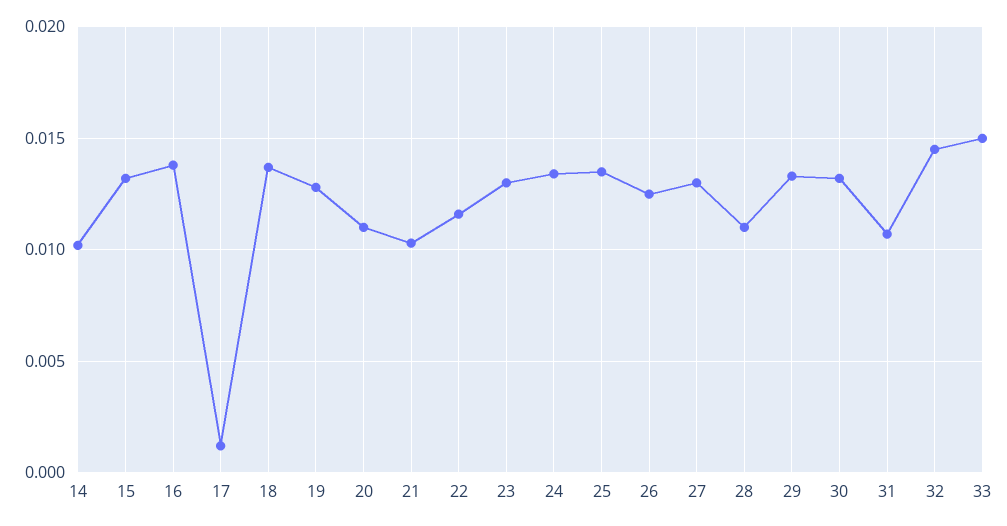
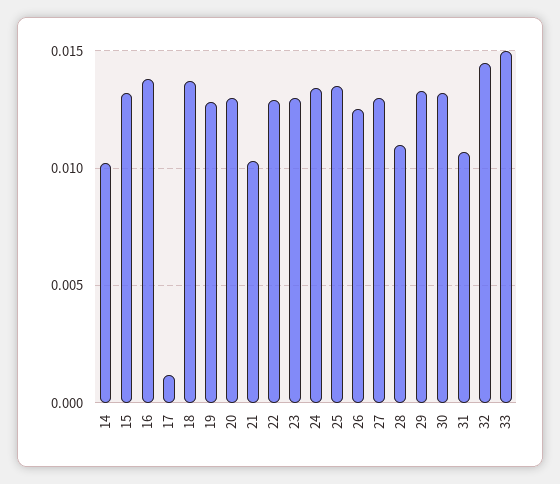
  {
    "14": 0.01,
    "15": 0.013,
    "16": 0.014,
    "17": 0.001,
    "18": 0.0135,
    "19": 0.013,
-   "20": 0.011,
+   "20": 0.013,
    "21": 0.0105,
-   "22": 0.0115,
+   "22": 0.013,
    "23": 0.013,
    "24": 0.0135,
    "25": 0.0135,
    "26": 0.0125,
    "27": 0.013,
    "28": 0.011,
    "29": 0.0135,
    "30": 0.013,
    "31": 0.0105,
    "32": 0.0145,
    "33": 0.015
  }

